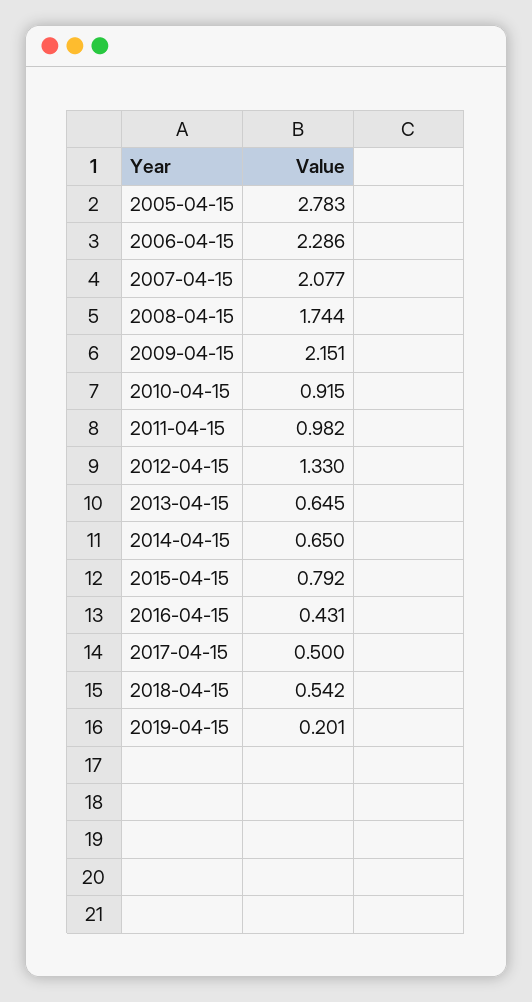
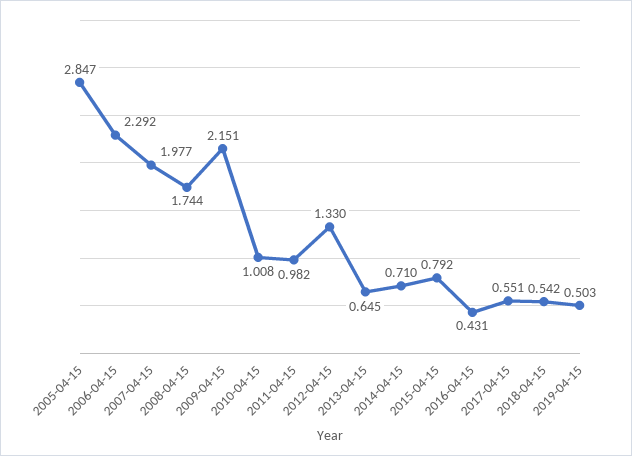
  {
-   "2005-04-15": 2.783,
+   "2005-04-15": 2.847,
-   "2006-04-15": 2.286,
+   "2006-04-15": 2.292,
-   "2007-04-15": 2.077,
+   "2007-04-15": 1.977,
    "2008-04-15": 1.744,
    "2009-04-15": 2.151,
-   "2010-04-15": 0.915,
+   "2010-04-15": 1.008,
    "2011-04-15": 0.982,
    "2012-04-15": 1.33,
    "2013-04-15": 0.645,
-   "2014-04-15": 0.65,
+   "2014-04-15": 0.71,
    "2015-04-15": 0.792,
    "2016-04-15": 0.431,
-   "2017-04-15": 0.5,
+   "2017-04-15": 0.551,
    "2018-04-15": 0.542,
-   "2019-04-15": 0.201
+   "2019-04-15": 0.503
  }

